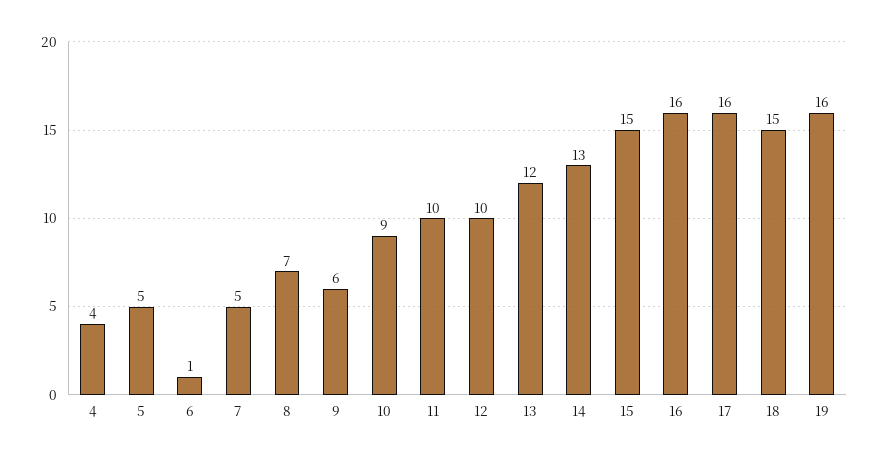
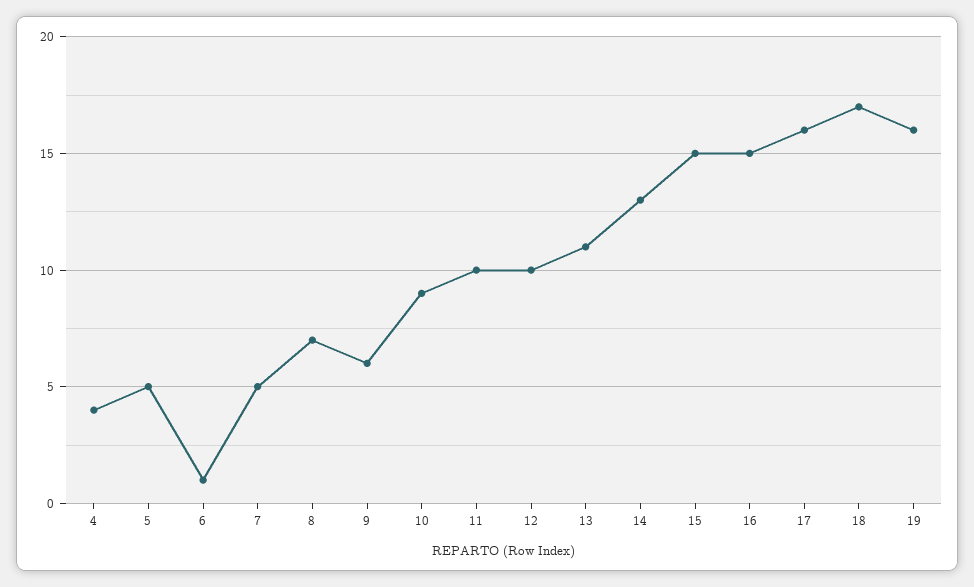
  {
    "4": 4,
    "5": 5,
    "6": 1,
    "7": 5,
    "8": 7,
    "9": 6,
    "10": 9,
    "11": 10,
    "12": 10,
-   "13": 12,
+   "13": 11,
    "14": 13,
    "15": 15,
-   "16": 16,
+   "16": 15,
    "17": 16,
-   "18": 15,
+   "18": 17,
    "19": 16
  }

